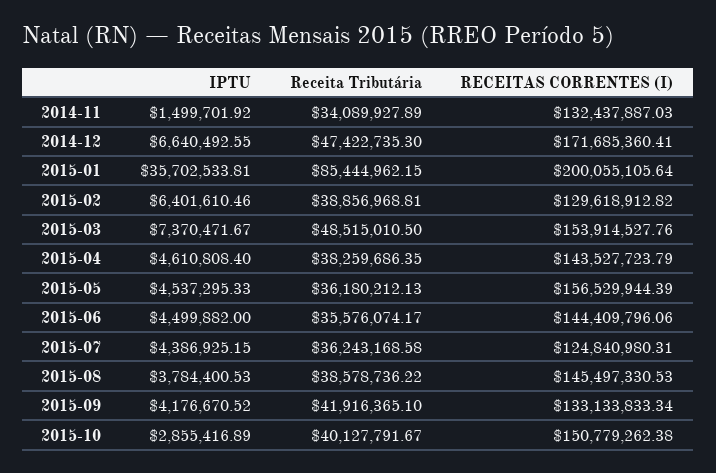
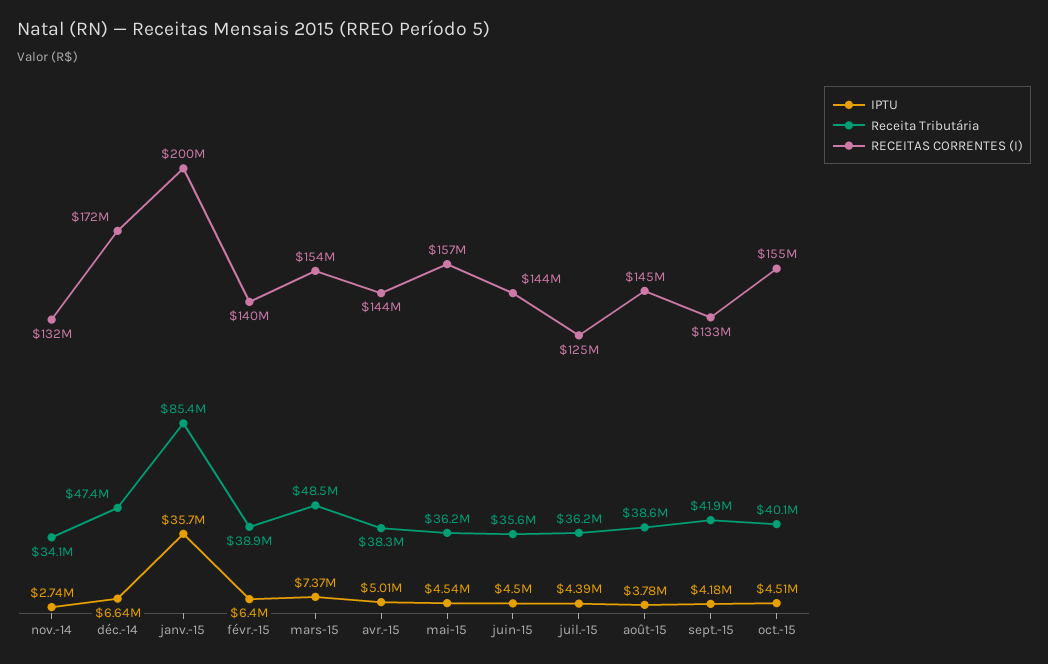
  {
    "IPTU": {
-     "2014-11": 1499701.92,
+     "2014-11": 2740000,
      "2014-12": 6640492.55,
      "2015-01": 35702533.81,
      "2015-02": 6401610.46,
      "2015-03": 7370471.67,
-     "2015-04": 4610808.4,
+     "2015-04": 5010000,
      "2015-05": 4537295.33,
      "2015-06": 4499882,
      "2015-07": 4386925.15,
      "2015-08": 3784400.53,
      "2015-09": 4176670.52,
-     "2015-10": 2855416.89
+     "2015-10": 4510000
    },
    "Receita Tributária": {
      "2014-11": 34089927.89,
      "2014-12": 47422735.3,
      "2015-01": 85444962.15,
      "2015-02": 38856968.81,
      "2015-03": 48515010.5,
      "2015-04": 38259686.35,
      "2015-05": 36180212.13,
      "2015-06": 35576074.17,
      "2015-07": 36243168.58,
      "2015-08": 38578736.22,
      "2015-09": 41916365.1,
      "2015-10": 40127791.67
    },
    "RECEITAS CORRENTES (I)": {
      "2014-11": 132437887.03,
      "2014-12": 171685360.41,
      "2015-01": 200055105.64,
-     "2015-02": 129618912.82,
+     "2015-02": 140000000,
      "2015-03": 153914527.76,
      "2015-04": 143527723.79,
      "2015-05": 156529944.39,
      "2015-06": 144409796.06,
      "2015-07": 124840980.31,
      "2015-08": 145497330.53,
      "2015-09": 133133833.34,
-     "2015-10": 150779262.38
+     "2015-10": 155000000
    }
  }

